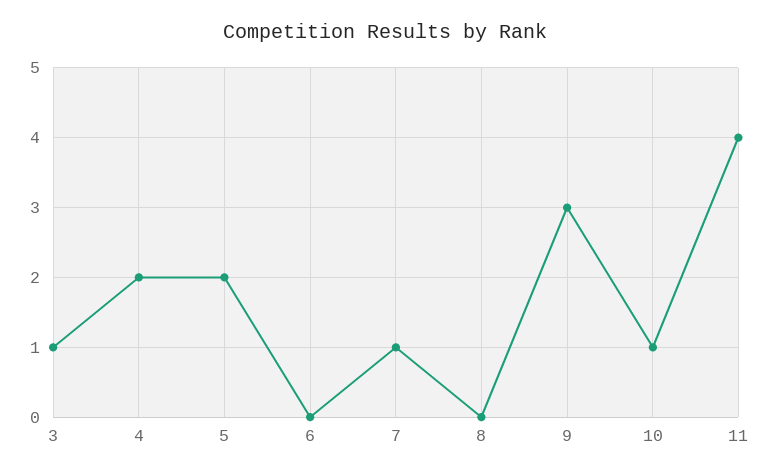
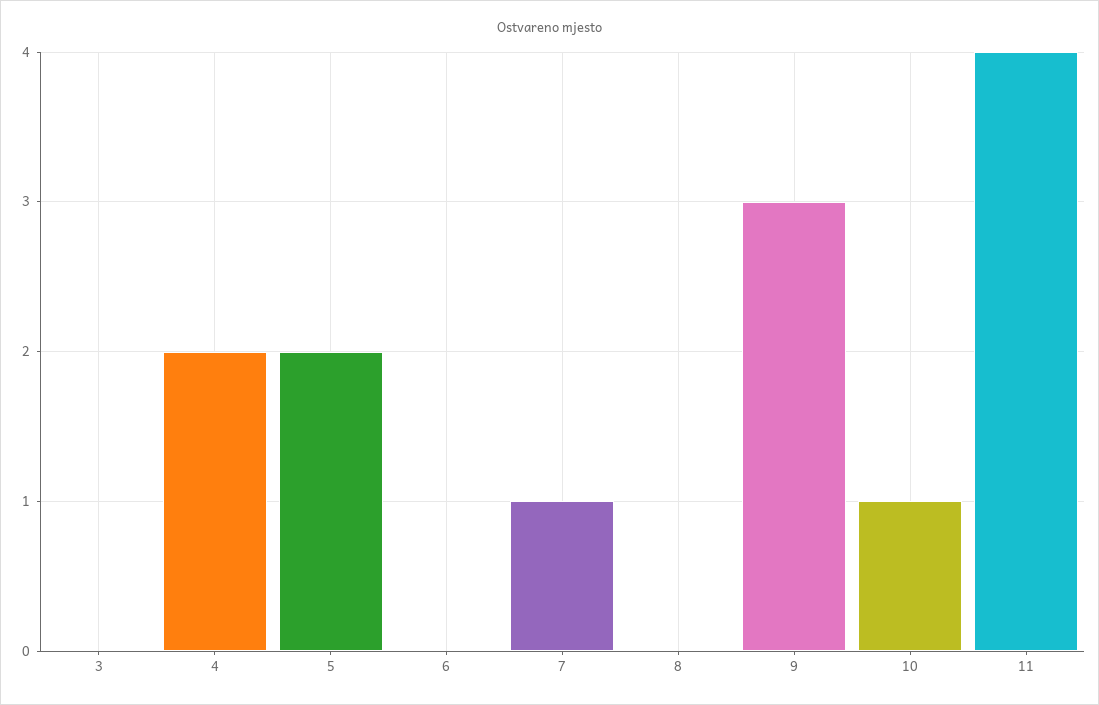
  {
-   "3": 1,
+   "3": 0,
    "4": 2,
    "5": 2,
    "6": 0,
    "7": 1,
    "8": 0,
    "9": 3,
    "10": 1,
    "11": 4
  }

